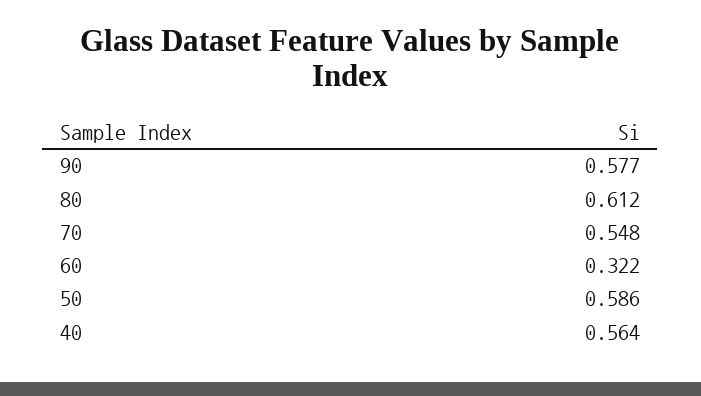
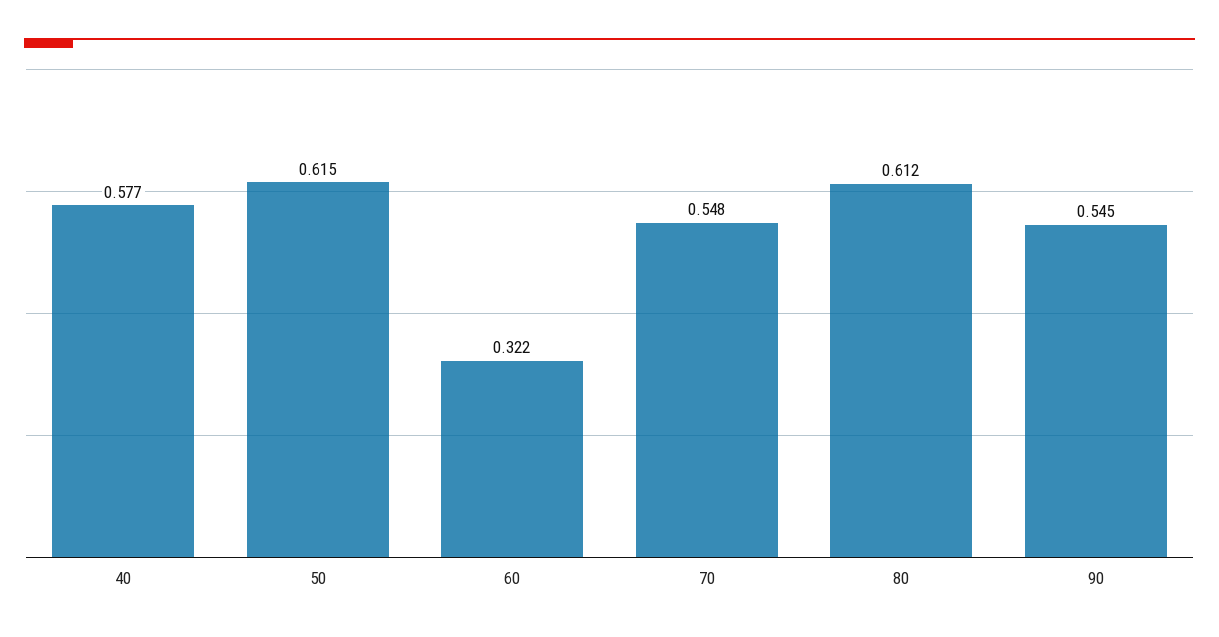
  {
-   "90": 0.577,
+   "90": 0.545,
    "80": 0.612,
    "70": 0.548,
    "60": 0.322,
-   "50": 0.586,
+   "50": 0.615,
-   "40": 0.564
+   "40": 0.577
  }

